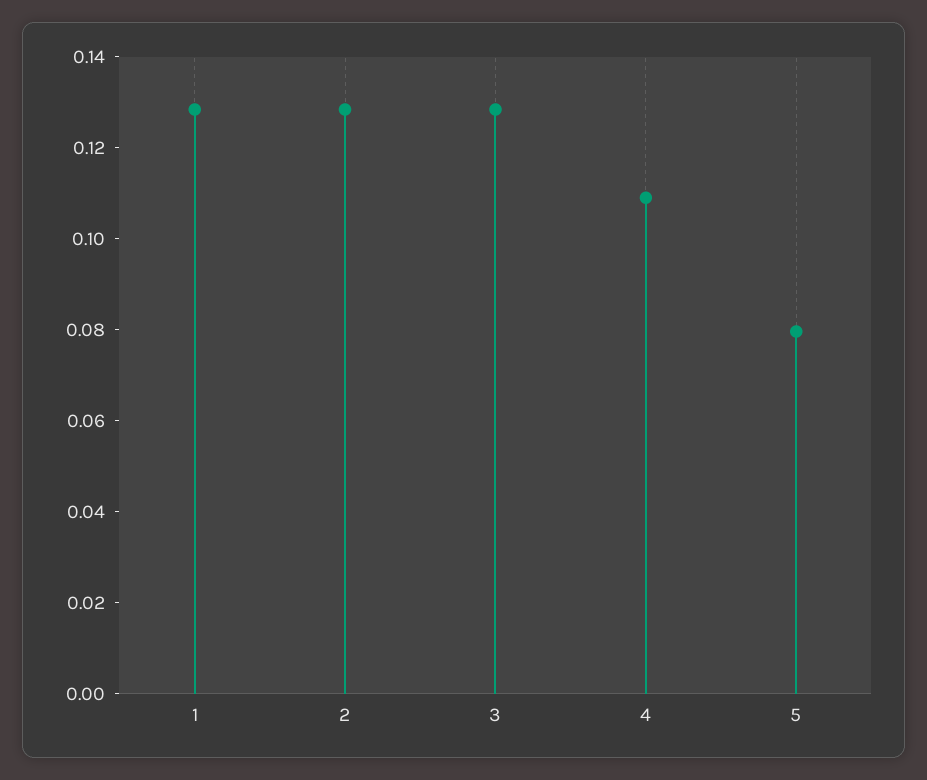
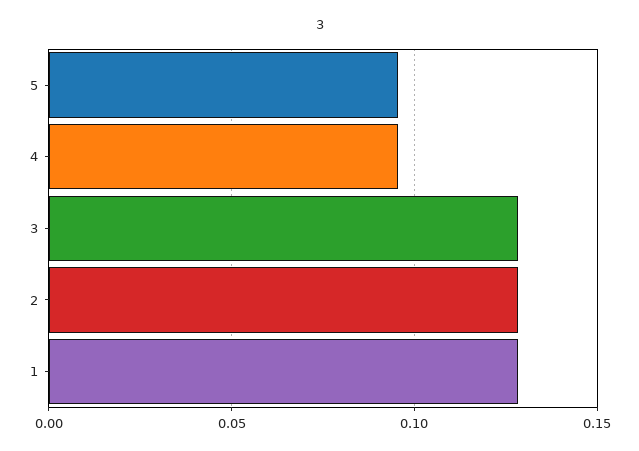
  {
    "1": 0.13,
    "2": 0.13,
    "3": 0.13,
-   "4": 0.11,
+   "4": 0.095,
-   "5": 0.08
+   "5": 0.095
  }

